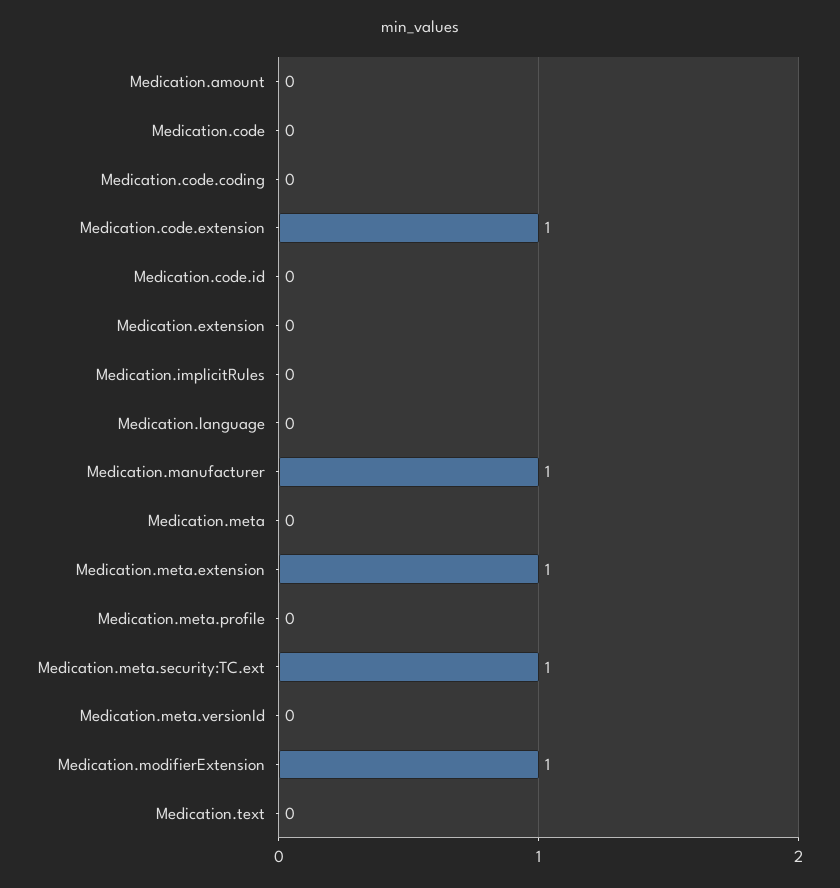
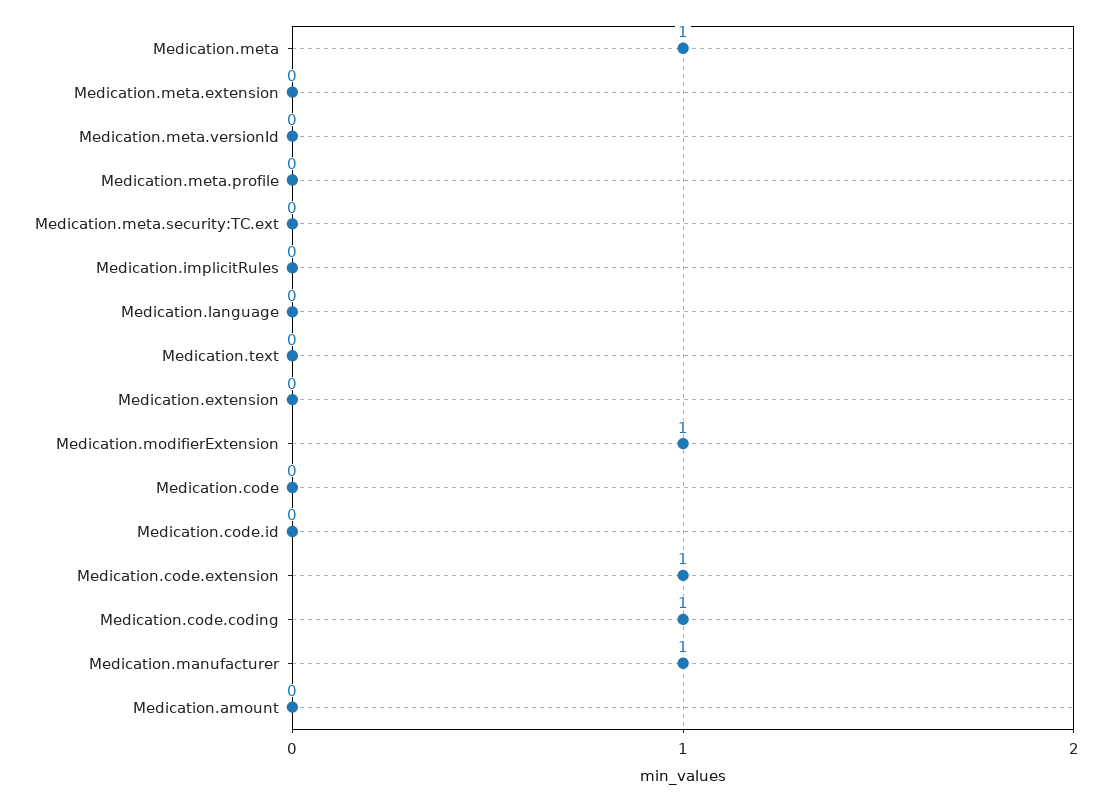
  {
    "Medication.amount": 0,
    "Medication.code": 0,
-   "Medication.code.coding": 0,
+   "Medication.code.coding": 1,
    "Medication.code.extension": 1,
    "Medication.code.id": 0,
    "Medication.extension": 0,
    "Medication.implicitRules": 0,
    "Medication.language": 0,
    "Medication.manufacturer": 1,
-   "Medication.meta": 0,
+   "Medication.meta": 1,
-   "Medication.meta.extension": 1,
+   "Medication.meta.extension": 0,
    "Medication.meta.profile": 0,
-   "Medication.meta.security:TC.ext": 1,
+   "Medication.meta.security:TC.ext": 0,
    "Medication.meta.versionId": 0,
    "Medication.modifierExtension": 1,
    "Medication.text": 0
  }

